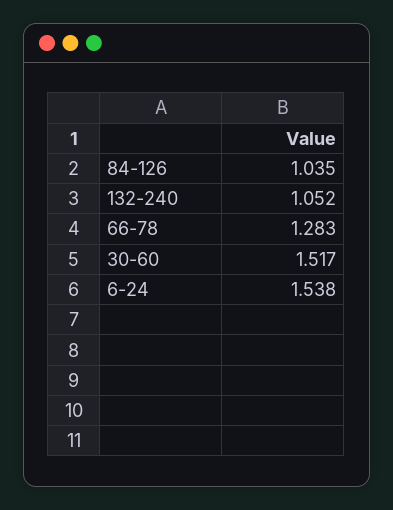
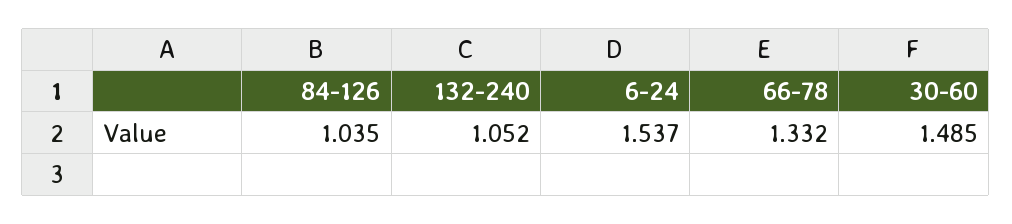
  {
    "84-126": 1.035,
    "132-240": 1.052,
-   "66-78": 1.283,
+   "66-78": 1.332,
-   "30-60": 1.517,
+   "30-60": 1.485,
-   "6-24": 1.538
+   "6-24": 1.537
  }

